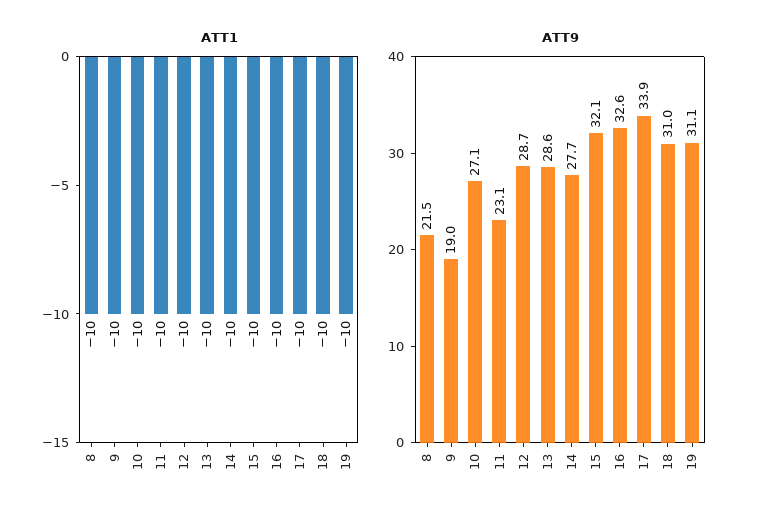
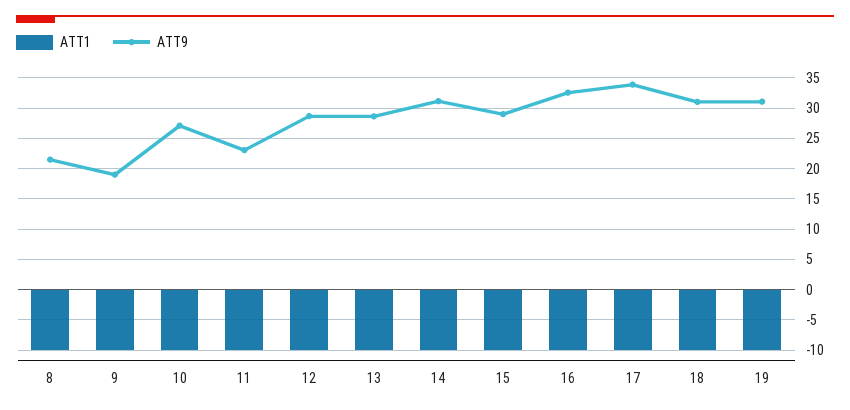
  {
    "ATT1": {
      "8": -10,
      "9": -10,
      "10": -10,
      "11": -10,
      "12": -10,
      "13": -10,
      "14": -10,
      "15": -10,
      "16": -10,
      "17": -10,
      "18": -10,
      "19": -10
    },
    "ATT9": {
      "8": 21.5,
      "9": 19,
      "10": 27.1,
      "11": 23.1,
      "12": 28.7,
      "13": 28.6,
-     "14": 27.7,
+     "14": 31,
-     "15": 32.1,
+     "15": 29,
      "16": 32.6,
      "17": 33.9,
      "18": 31,
      "19": 31.1
    }
  }

